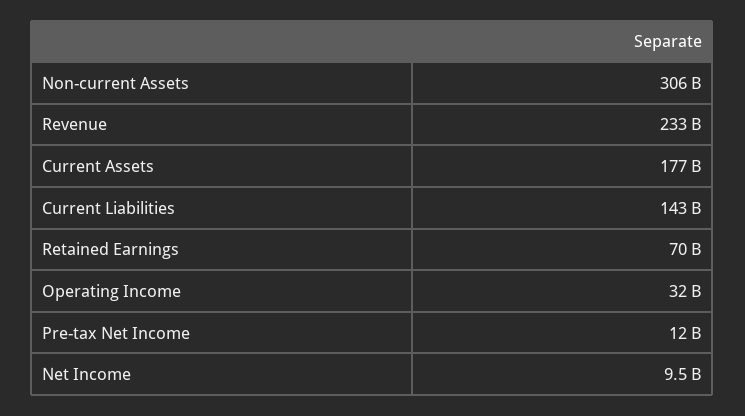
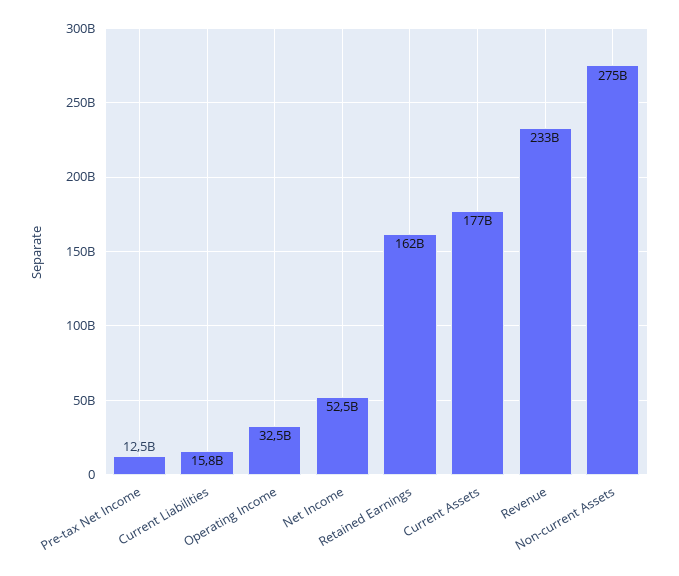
  {
-   "Non-current Assets": 306000000000,
+   "Non-current Assets": 275000000000,
    "Revenue": 233000000000,
    "Current Assets": 177000000000,
-   "Current Liabilities": 143000000000,
+   "Current Liabilities": 15800000000,
-   "Retained Earnings": 70000000000,
+   "Retained Earnings": 162000000000,
    "Operating Income": 32500000000,
    "Pre-tax Net Income": 12500000000,
-   "Net Income": 9500000000
+   "Net Income": 52500000000
  }

